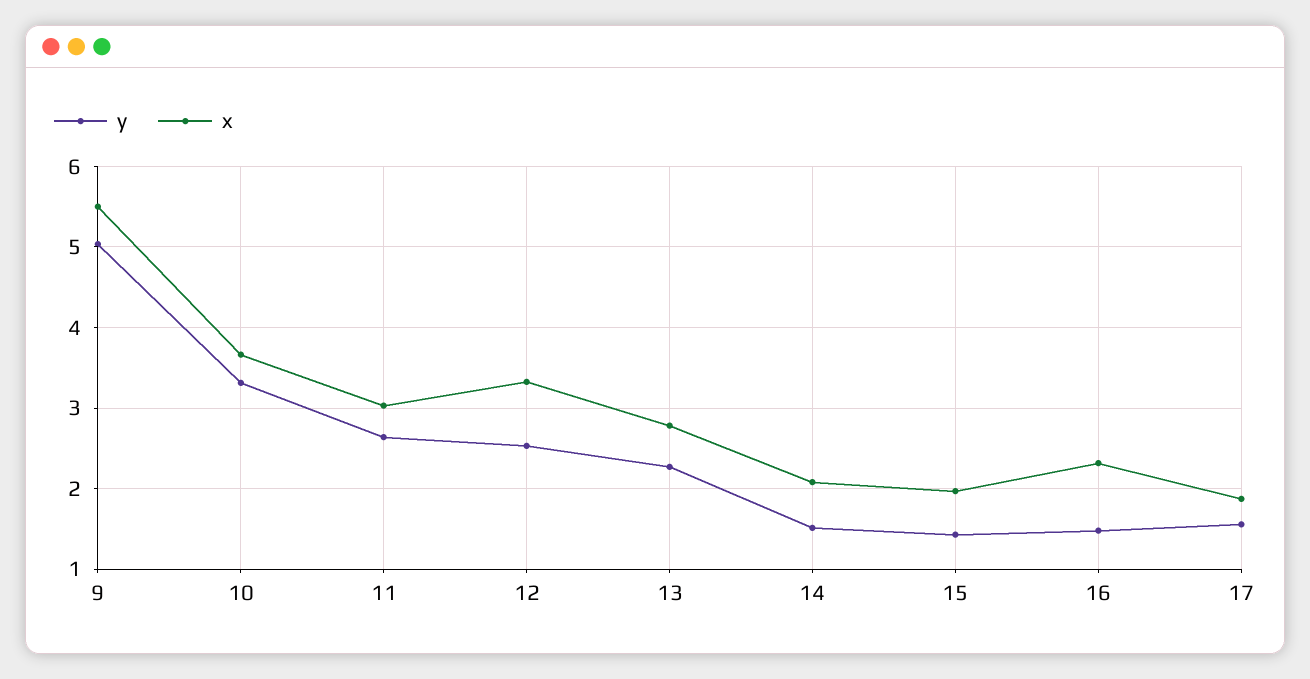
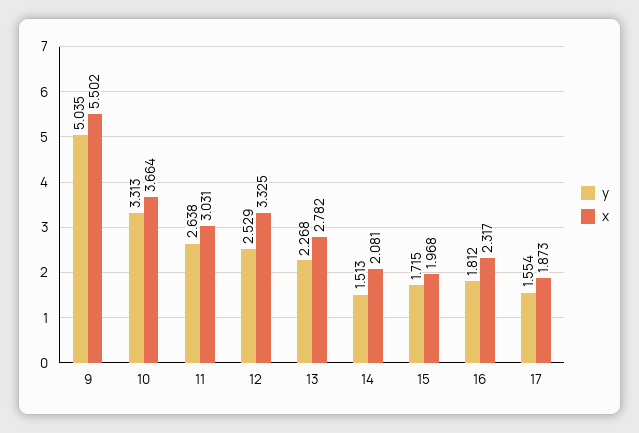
  {
    "y": {
      "9": 5.035,
      "10": 3.313,
      "11": 2.638,
      "12": 2.529,
      "13": 2.268,
      "14": 1.513,
-     "15": 1.4,
+     "15": 1.715,
-     "16": 1.5,
+     "16": 1.812,
      "17": 1.554
    },
    "x": {
      "9": 5.502,
      "10": 3.664,
      "11": 3.031,
      "12": 3.325,
      "13": 2.782,
      "14": 2.081,
      "15": 1.968,
      "16": 2.317,
      "17": 1.873
    }
  }

